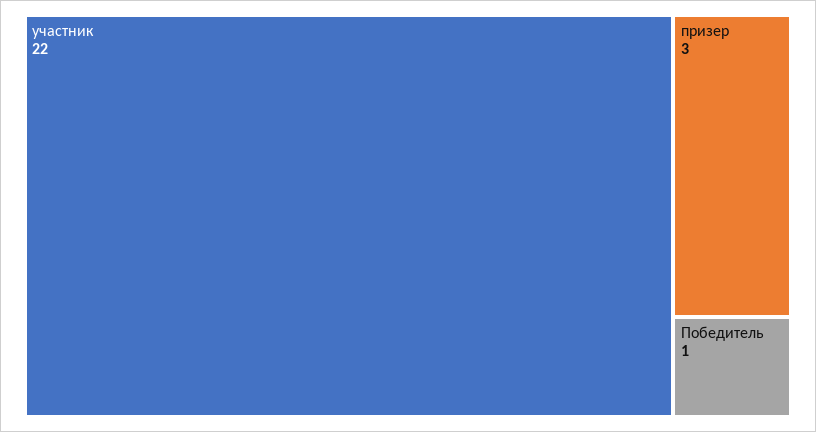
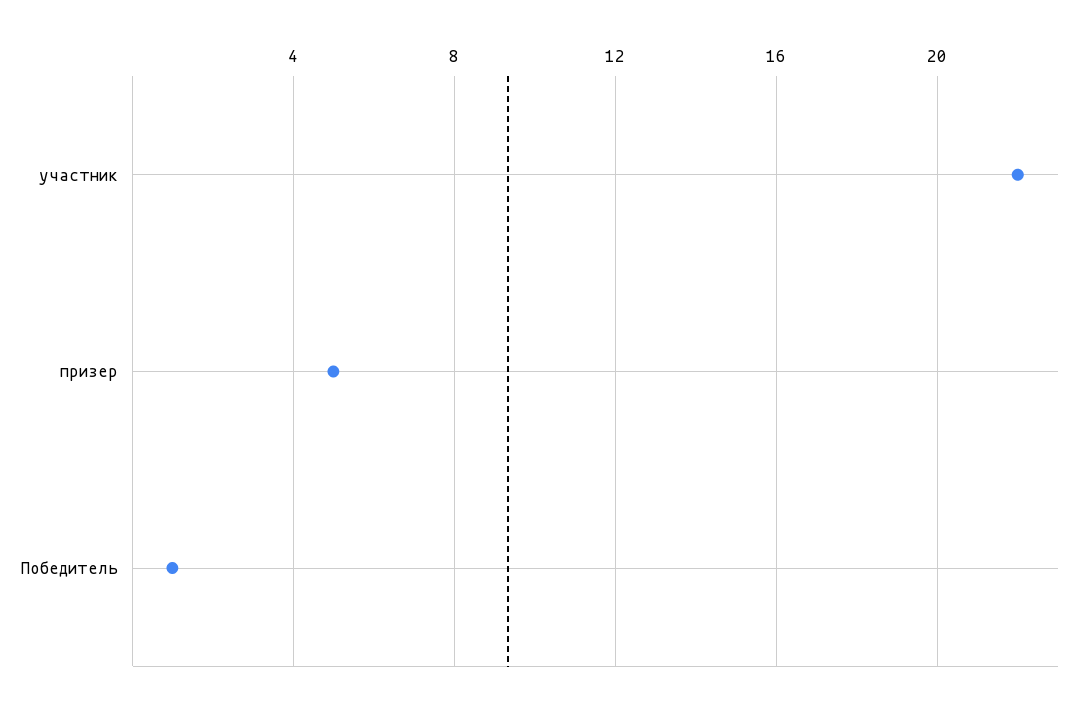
  {
    "участник": 22,
-   "призер": 3,
+   "призер": 5,
    "Победитель": 1
  }

